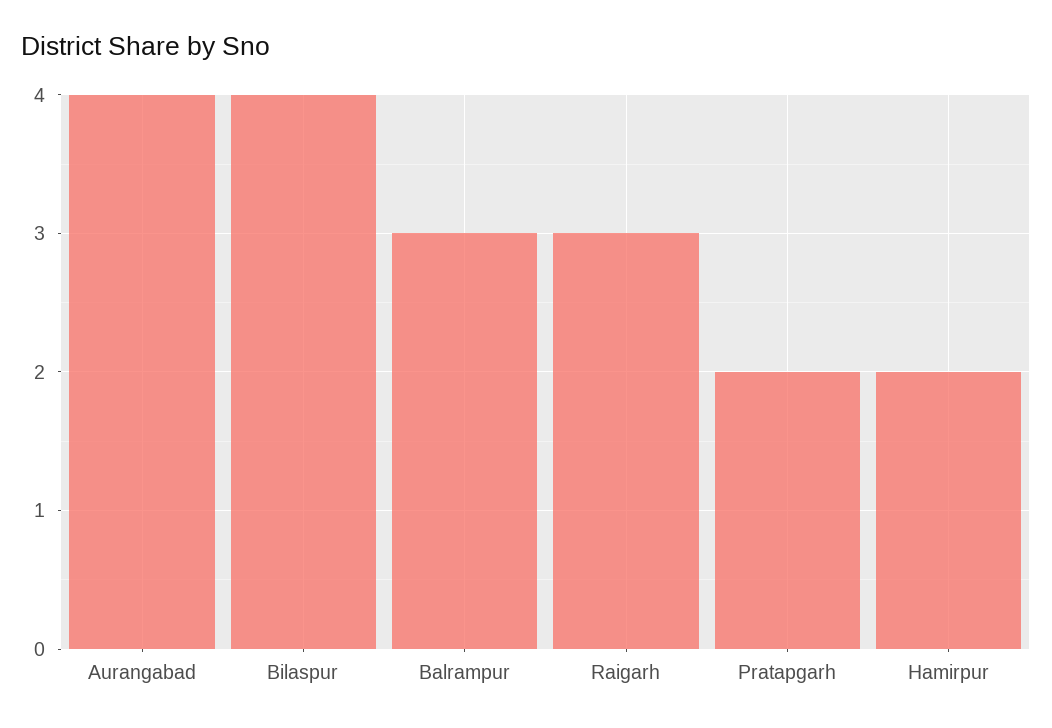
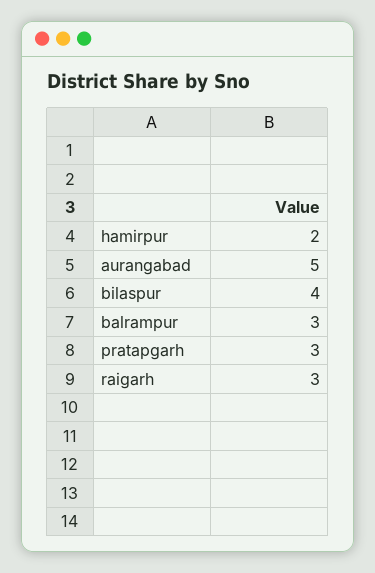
  {
-   "Aurangabad": 4,
+   "Aurangabad": 5,
    "Bilaspur": 4,
    "Balrampur": 3,
    "Raigarh": 3,
-   "Pratapgarh": 2,
+   "Pratapgarh": 3,
    "Hamirpur": 2
  }

